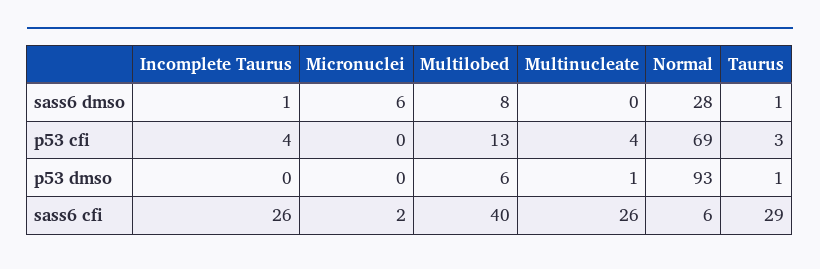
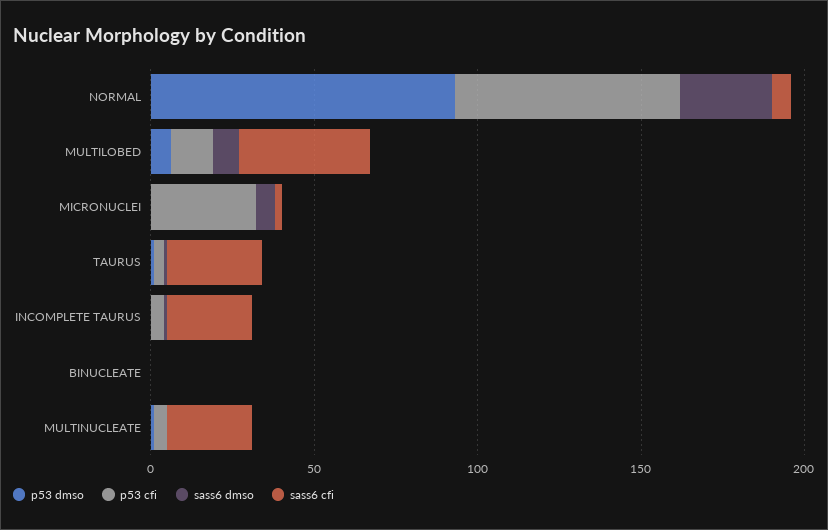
  {
    "sass6 dmso": {
      "Incomplete Taurus": 1,
      "Micronuclei": 6,
      "Multilobed": 8,
      "Multinucleate": 0,
      "Normal": 28,
-     "Taurus": 1
+     "Taurus": 1,
+     "BINUCLEATE": 0
    },
    "p53 cfi": {
      "Incomplete Taurus": 4,
-     "Micronuclei": 0,
+     "Micronuclei": 30,
      "Multilobed": 13,
      "Multinucleate": 4,
      "Normal": 69,
-     "Taurus": 3
+     "Taurus": 3,
+     "BINUCLEATE": 0
    },
    "p53 dmso": {
      "Incomplete Taurus": 0,
      "Micronuclei": 0,
      "Multilobed": 6,
      "Multinucleate": 1,
      "Normal": 93,
-     "Taurus": 1
+     "Taurus": 1,
+     "BINUCLEATE": 0
    },
    "sass6 cfi": {
      "Incomplete Taurus": 26,
      "Micronuclei": 2,
      "Multilobed": 40,
      "Multinucleate": 26,
      "Normal": 6,
-     "Taurus": 29
+     "Taurus": 29,
+     "BINUCLEATE": 0
    }
  }

